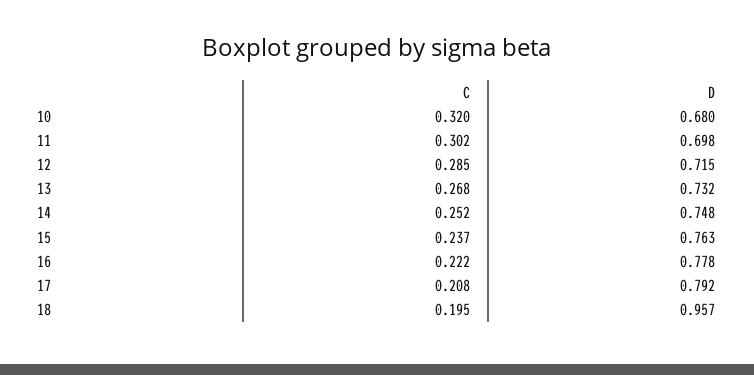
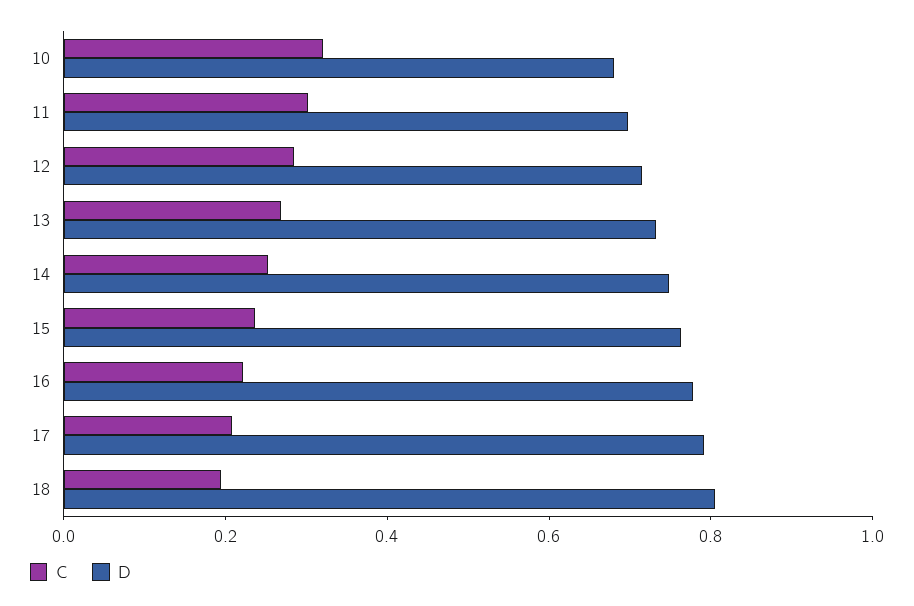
  {
    "C": {
      "10": 0.32,
      "11": 0.302,
      "12": 0.285,
      "13": 0.268,
      "14": 0.252,
      "15": 0.237,
      "16": 0.222,
      "17": 0.208,
      "18": 0.195
    },
    "D": {
      "10": 0.68,
      "11": 0.698,
      "12": 0.715,
      "13": 0.732,
      "14": 0.748,
      "15": 0.763,
      "16": 0.778,
      "17": 0.792,
-     "18": 0.957
+     "18": 0.8
    }
  }

